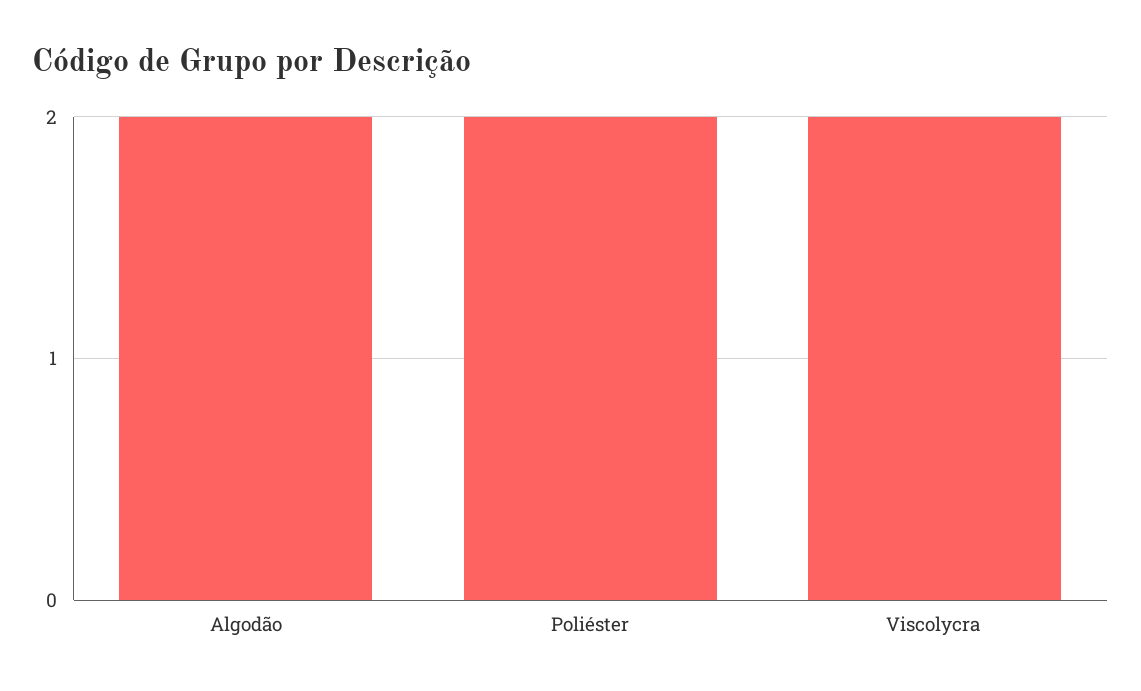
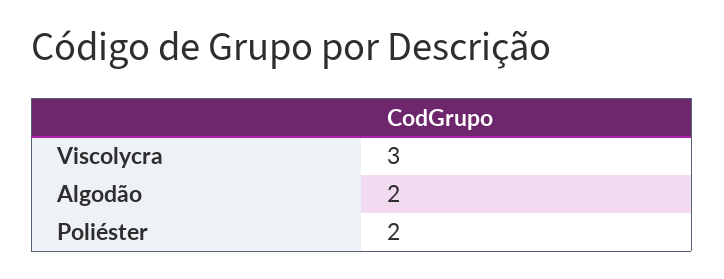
  {
    "Algodão": 2,
    "Poliéster": 2,
-   "Viscolycra": 2
+   "Viscolycra": 3
  }

